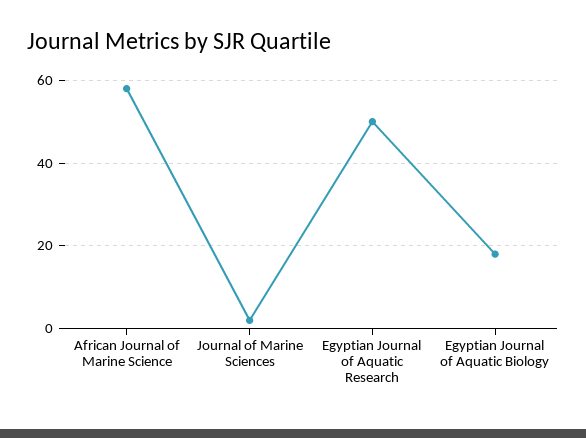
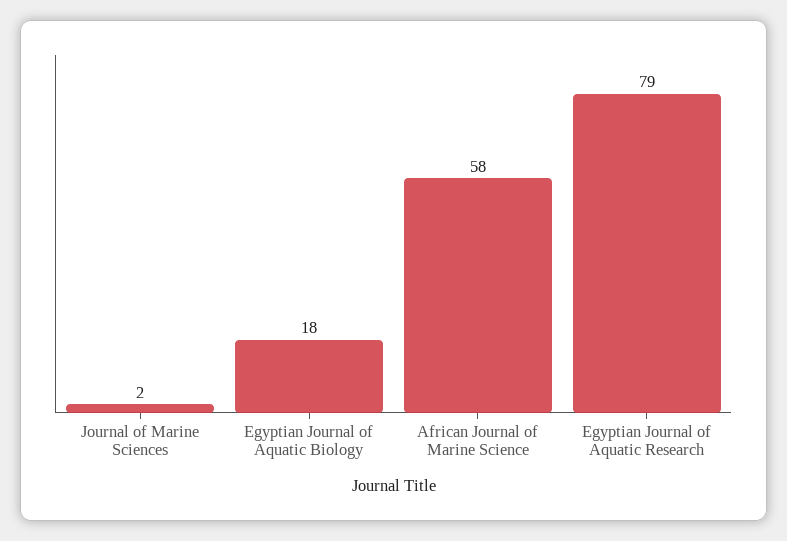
  {
    "African Journal of Marine Science": 58,
    "Journal of Marine Sciences": 2,
-   "Egyptian Journal of Aquatic Research": 50,
+   "Egyptian Journal of Aquatic Research": 79,
    "Egyptian Journal of Aquatic Biology": 18
  }

